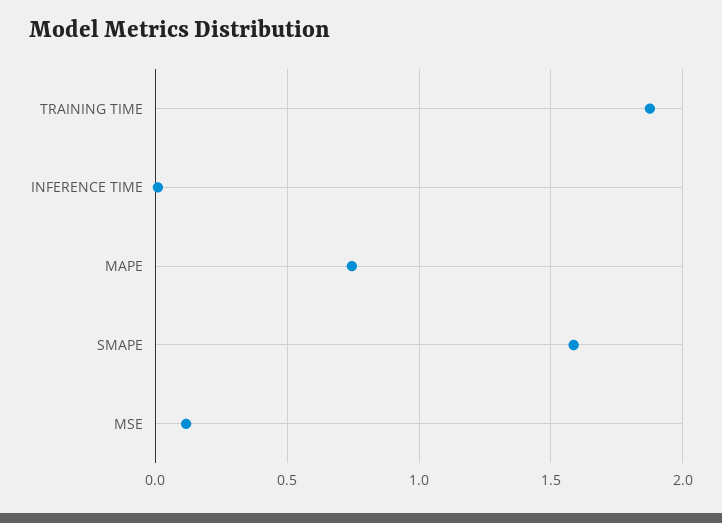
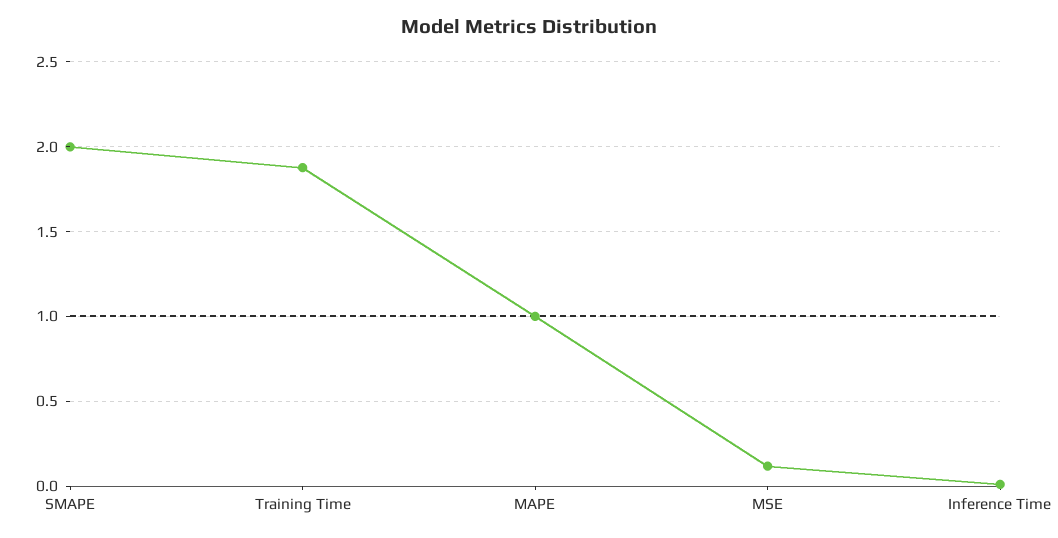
  {
    "TRAINING TIME": 1.9,
    "INFERENCE TIME": 0,
-   "MAPE": 0.75,
+   "MAPE": 1,
-   "SMAPE": 1.6,
+   "SMAPE": 2,
    "MSE": 0.1
  }

